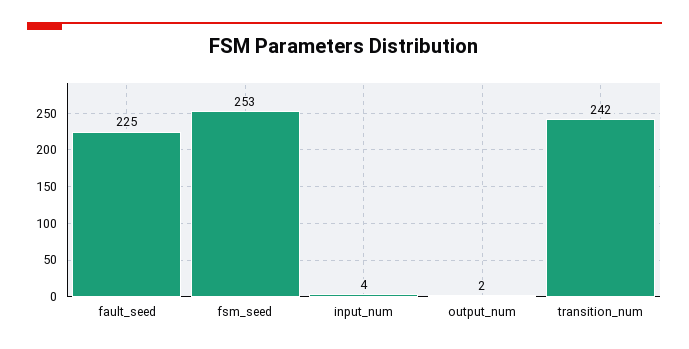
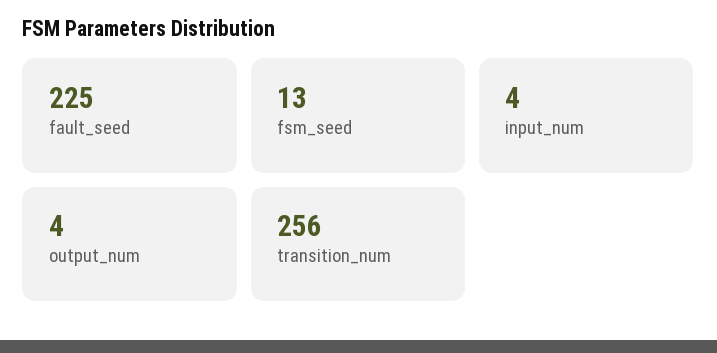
  {
    "fault_seed": 225,
-   "fsm_seed": 253,
+   "fsm_seed": 13,
    "input_num": 4,
-   "output_num": 2,
+   "output_num": 4,
-   "transition_num": 242
+   "transition_num": 256
  }

